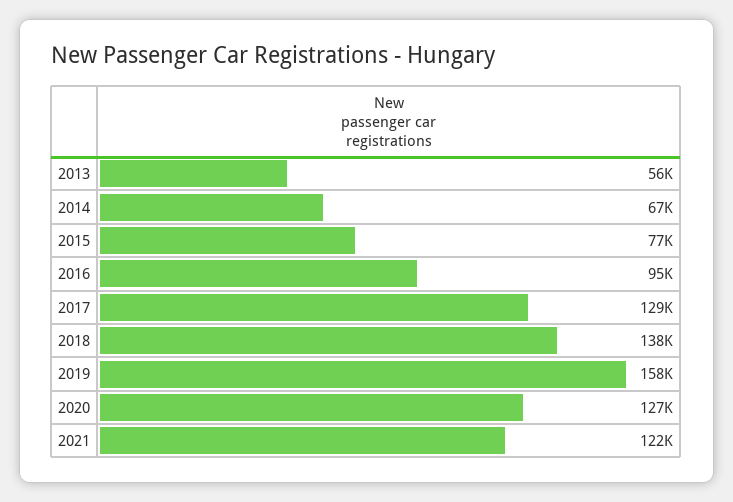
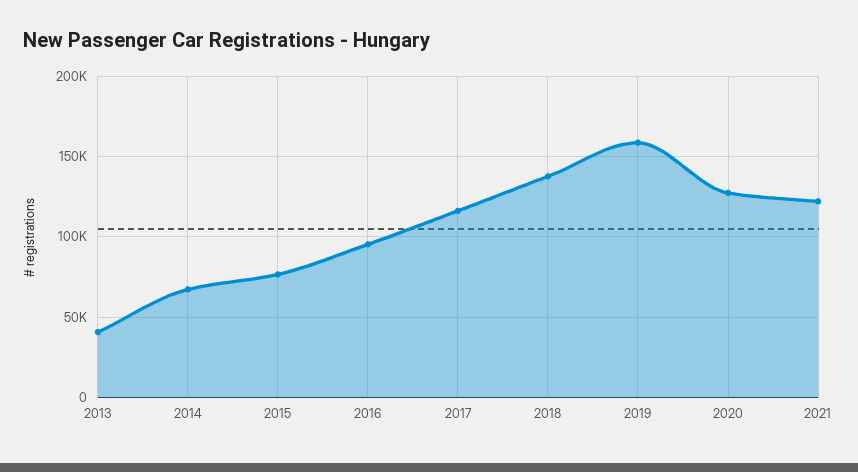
  {
-   "2013": 56000,
+   "2013": 40000,
    "2014": 67000,
    "2015": 77000,
    "2016": 95000,
-   "2017": 129000,
+   "2017": 115000,
    "2018": 138000,
    "2019": 158000,
    "2020": 127000,
    "2021": 122000
  }

